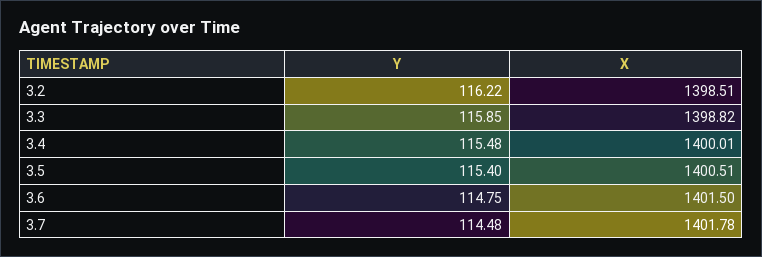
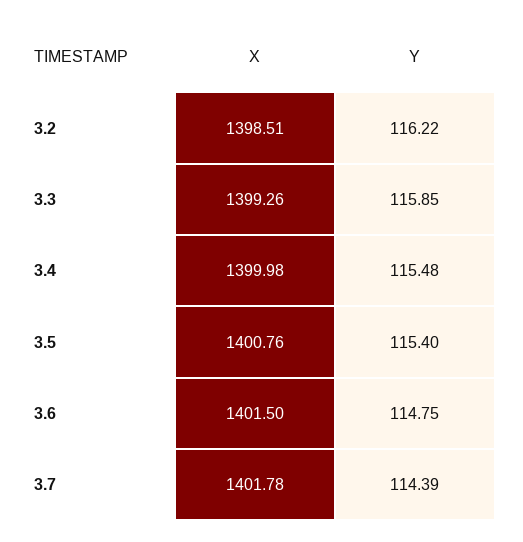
  {
    "Y": {
      "3.2": 116.22,
      "3.3": 115.85,
      "3.4": 115.48,
      "3.5": 115.4,
      "3.6": 114.75,
-     "3.7": 114.48
+     "3.7": 114.39
    },
    "X": {
      "3.2": 1398.51,
-     "3.3": 1398.82,
+     "3.3": 1399.26,
-     "3.4": 1400.01,
+     "3.4": 1399.98,
-     "3.5": 1400.51,
+     "3.5": 1400.76,
      "3.6": 1401.5,
      "3.7": 1401.78
    }
  }

